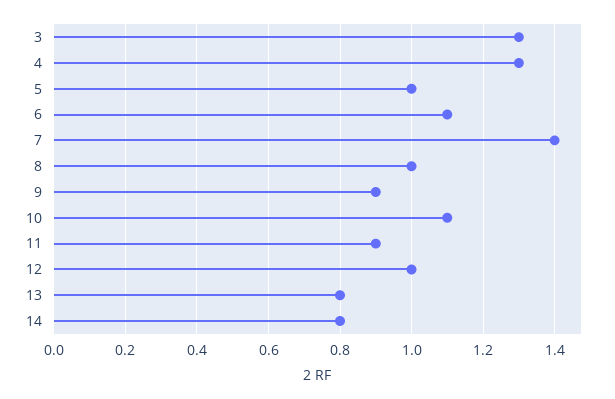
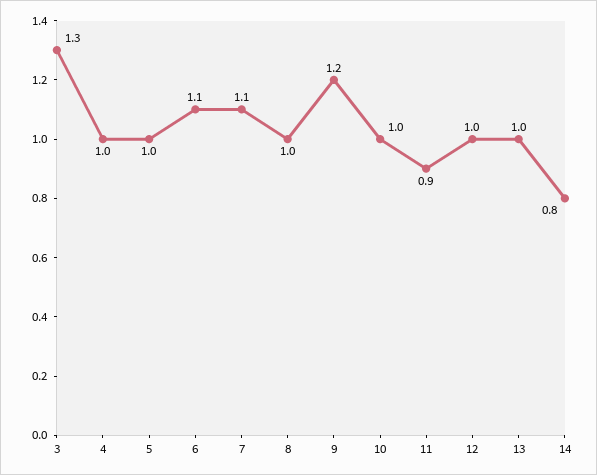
  {
    "3": 1.3,
-   "4": 1.3,
+   "4": 1,
    "5": 1,
    "6": 1.1,
-   "7": 1.4,
+   "7": 1.1,
    "8": 1,
-   "9": 0.9,
+   "9": 1.2,
-   "10": 1.1,
+   "10": 1,
    "11": 0.9,
    "12": 1,
-   "13": 0.8,
+   "13": 1,
    "14": 0.8
  }

